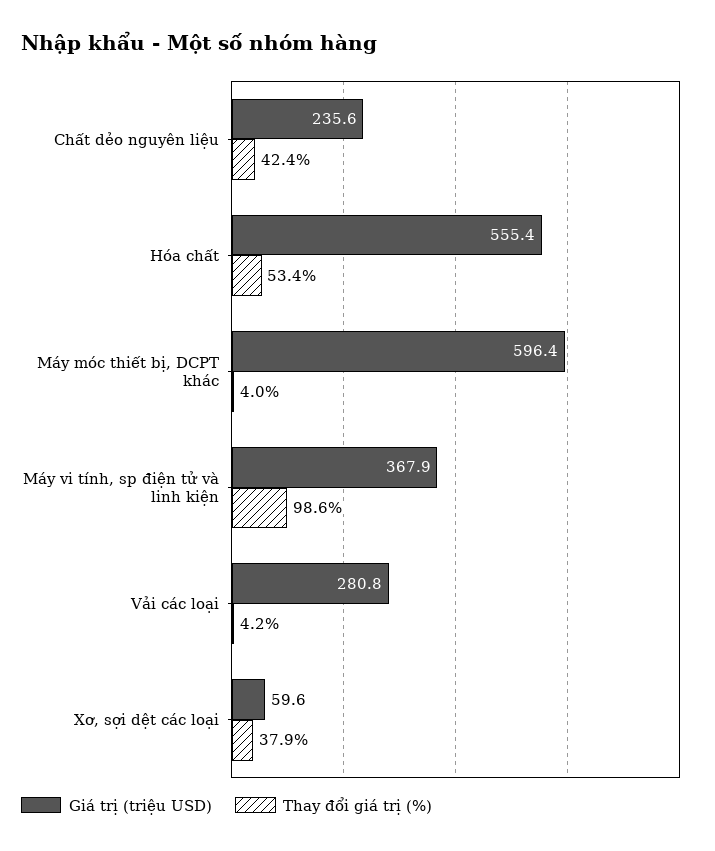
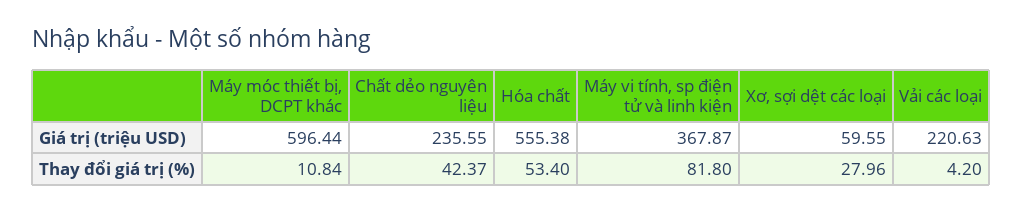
  {
    "Giá trị (triệu USD)": {
      "Chất dẻo nguyên liệu": 235.55,
      "Hóa chất": 555.38,
      "Máy móc thiết bị, DCPT khác": 596.44,
      "Máy vi tính, sp điện tử và linh kiện": 367.87,
-     "Vải các loại": 280.8,
+     "Vải các loại": 220.63,
      "Xơ, sợi dệt các loại": 59.55
    },
    "Thay đổi giá trị (%)": {
      "Chất dẻo nguyên liệu": 42.37,
      "Hóa chất": 53.4,
-     "Máy móc thiết bị, DCPT khác": 4,
+     "Máy móc thiết bị, DCPT khác": 10.84,
-     "Máy vi tính, sp điện tử và linh kiện": 98.6,
+     "Máy vi tính, sp điện tử và linh kiện": 81.8,
      "Vải các loại": 4.2,
-     "Xơ, sợi dệt các loại": 37.9
+     "Xơ, sợi dệt các loại": 27.96
    }
  }

